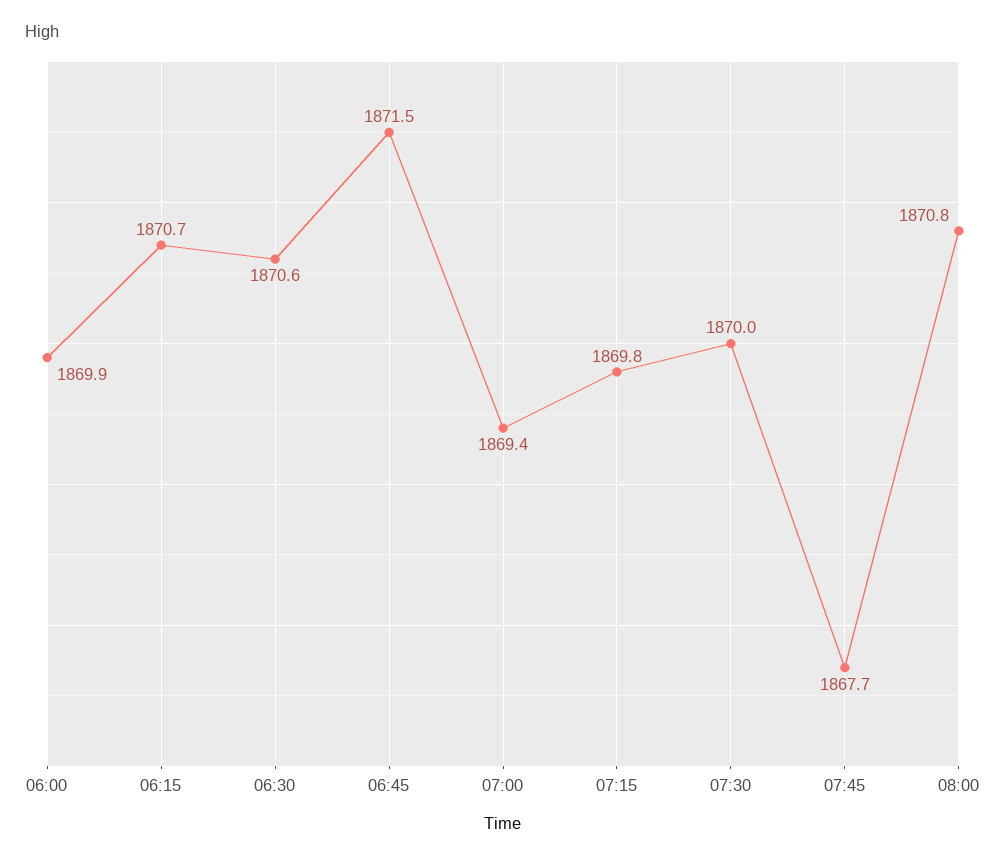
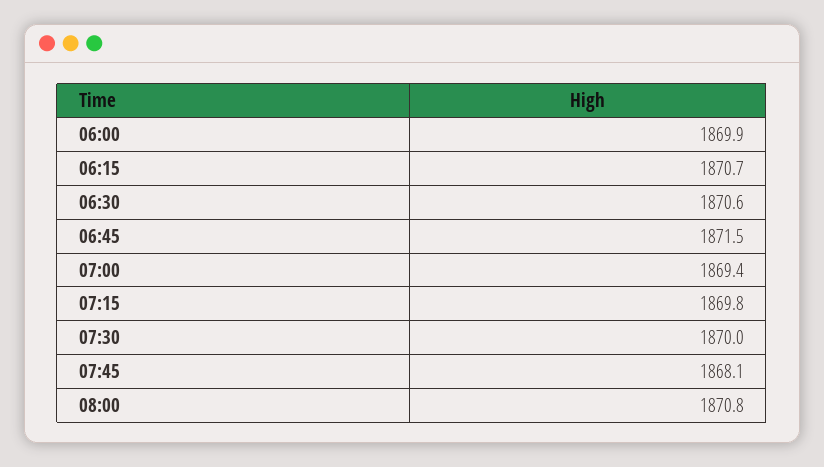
  {
    "06:00": 1869.9,
    "06:15": 1870.7,
    "06:30": 1870.6,
    "06:45": 1871.5,
    "07:00": 1869.4,
    "07:15": 1869.8,
    "07:30": 1870,
-   "07:45": 1867.7,
+   "07:45": 1868.1,
    "08:00": 1870.8
  }

